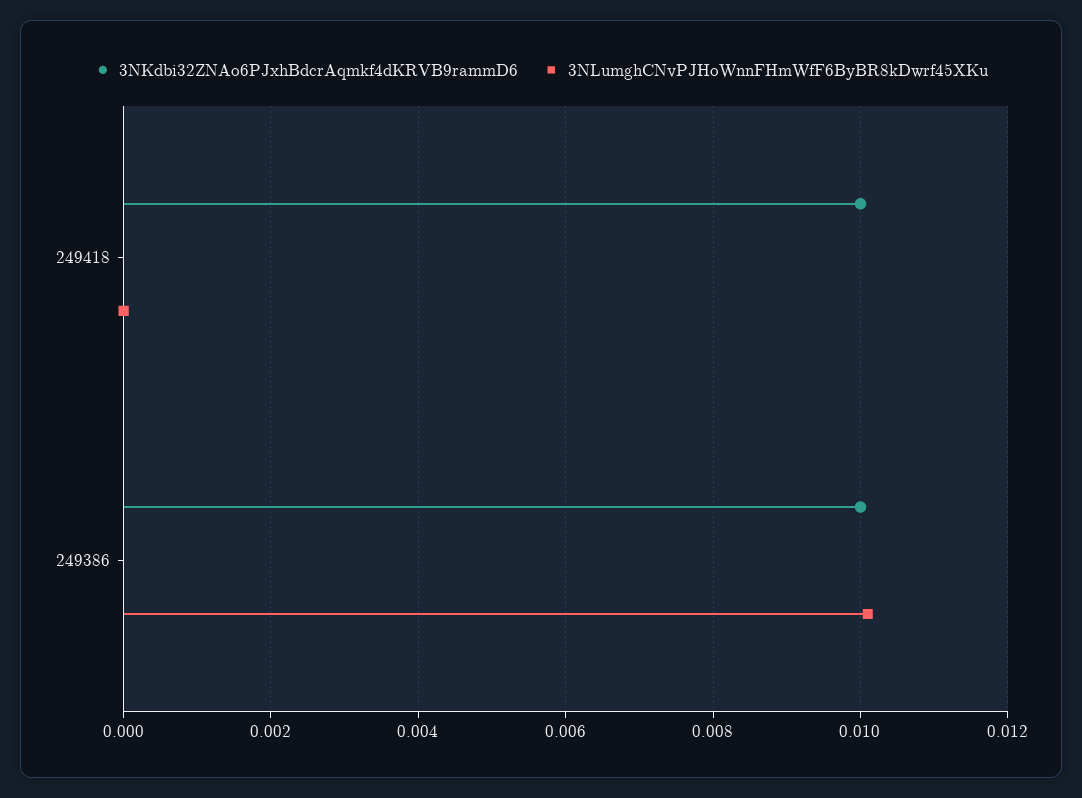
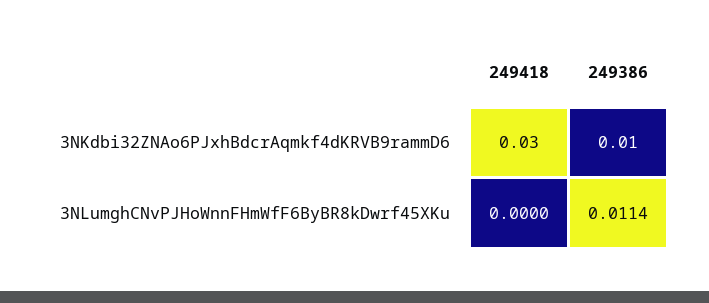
  {
    "3NKdbi32ZNAo6PJxhBdcrAqmkf4dKRVB9rammD6": {
-     "249418": 0.01,
+     "249418": 0.03,
      "249386": 0.01
    },
    "3NLumghCNvPJHoWnnFHmWfF6ByBR8kDwrf45XKu": {
      "249418": 0,
-     "249386": 0.01
+     "249386": 0.0114
    }
  }

